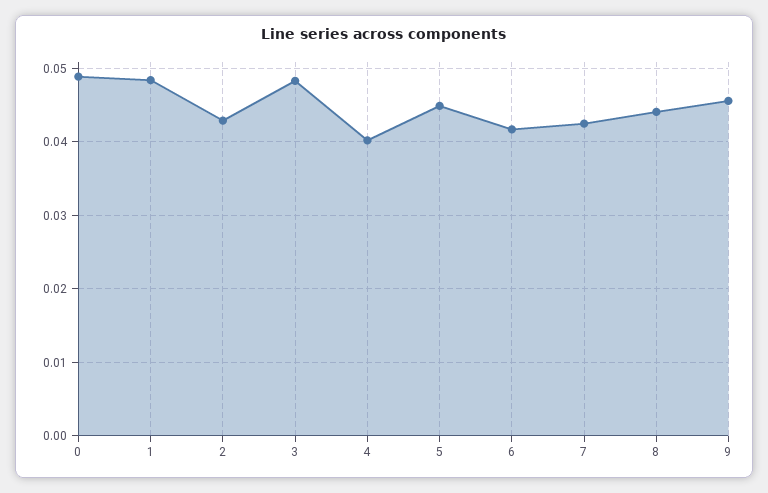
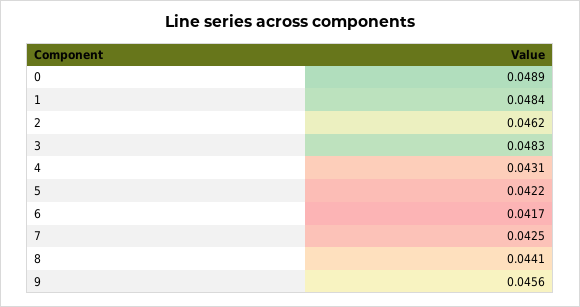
  {
    "0": 0.0489,
    "1": 0.0484,
-   "2": 0.043,
+   "2": 0.0462,
    "3": 0.0483,
-   "4": 0.04,
+   "4": 0.0431,
-   "5": 0.045,
+   "5": 0.0422,
    "6": 0.0417,
    "7": 0.0425,
    "8": 0.0441,
    "9": 0.0456
  }

